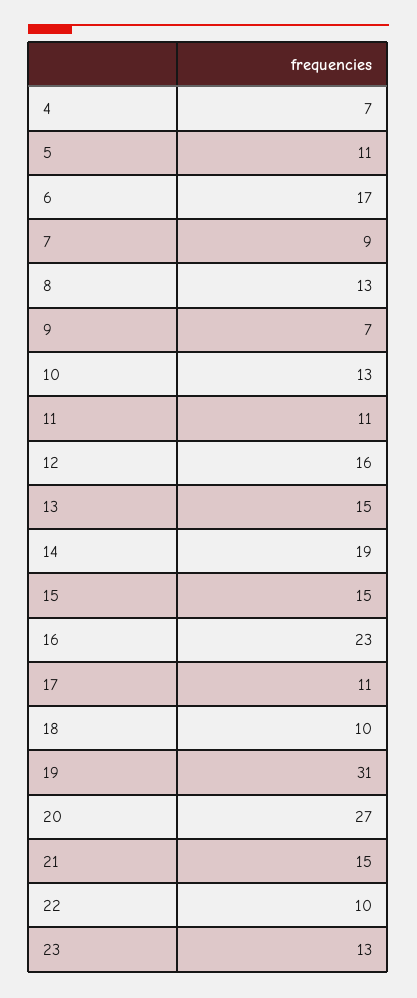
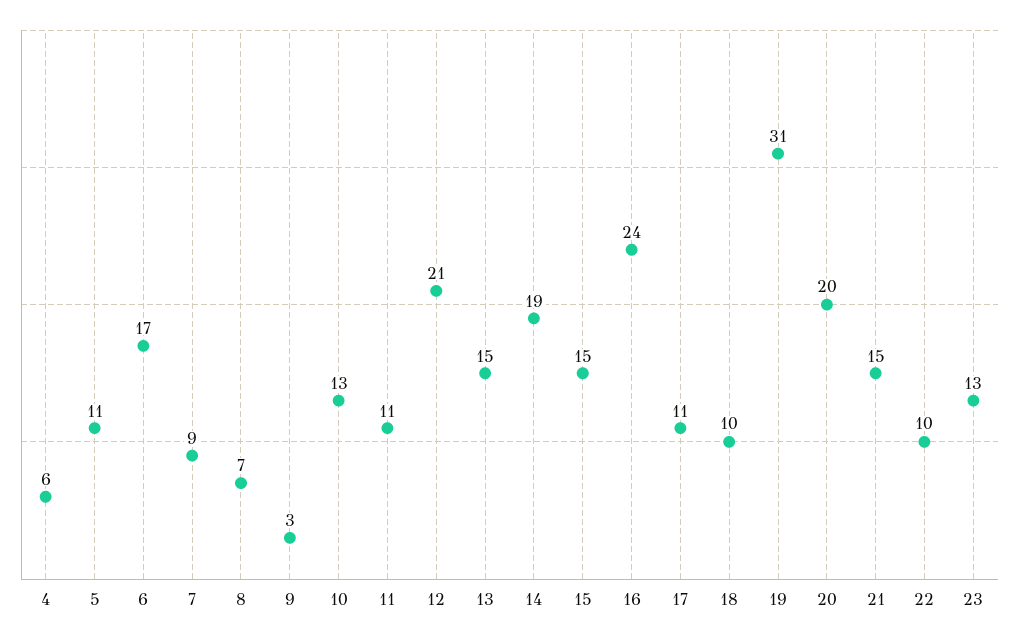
  {
-   "4": 7,
+   "4": 6,
    "5": 11,
    "6": 17,
    "7": 9,
-   "8": 13,
+   "8": 7,
-   "9": 7,
+   "9": 3,
    "10": 13,
    "11": 11,
-   "12": 16,
+   "12": 21,
    "13": 15,
    "14": 19,
    "15": 15,
-   "16": 23,
+   "16": 24,
    "17": 11,
    "18": 10,
    "19": 31,
-   "20": 27,
+   "20": 20,
    "21": 15,
    "22": 10,
    "23": 13
  }

